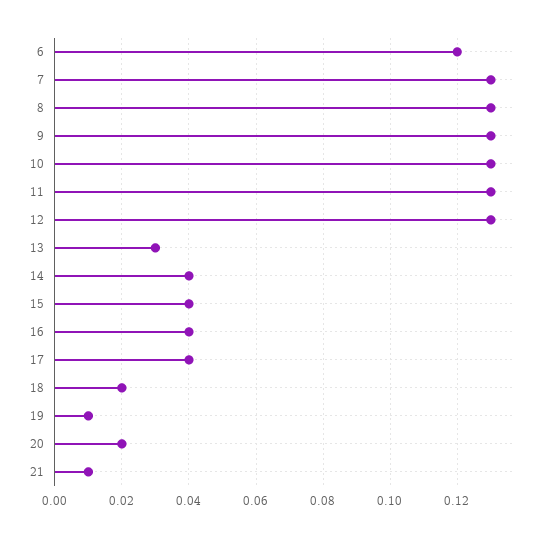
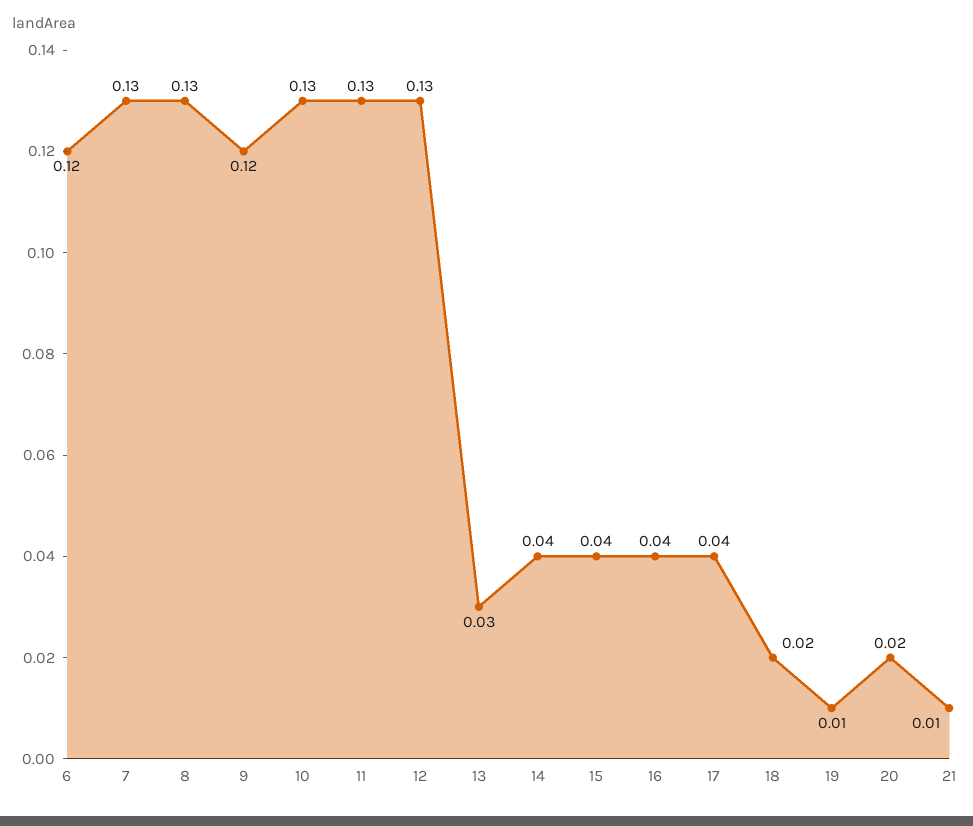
  {
    "6": 0.12,
    "7": 0.13,
    "8": 0.13,
-   "9": 0.13,
+   "9": 0.12,
    "10": 0.13,
    "11": 0.13,
    "12": 0.13,
    "13": 0.03,
    "14": 0.04,
    "15": 0.04,
    "16": 0.04,
    "17": 0.04,
    "18": 0.02,
    "19": 0.01,
    "20": 0.02,
    "21": 0.01
  }

